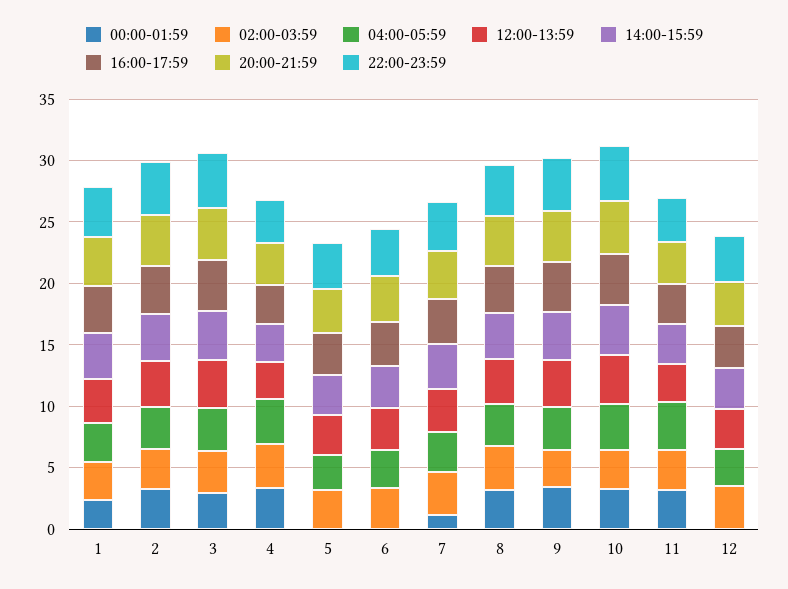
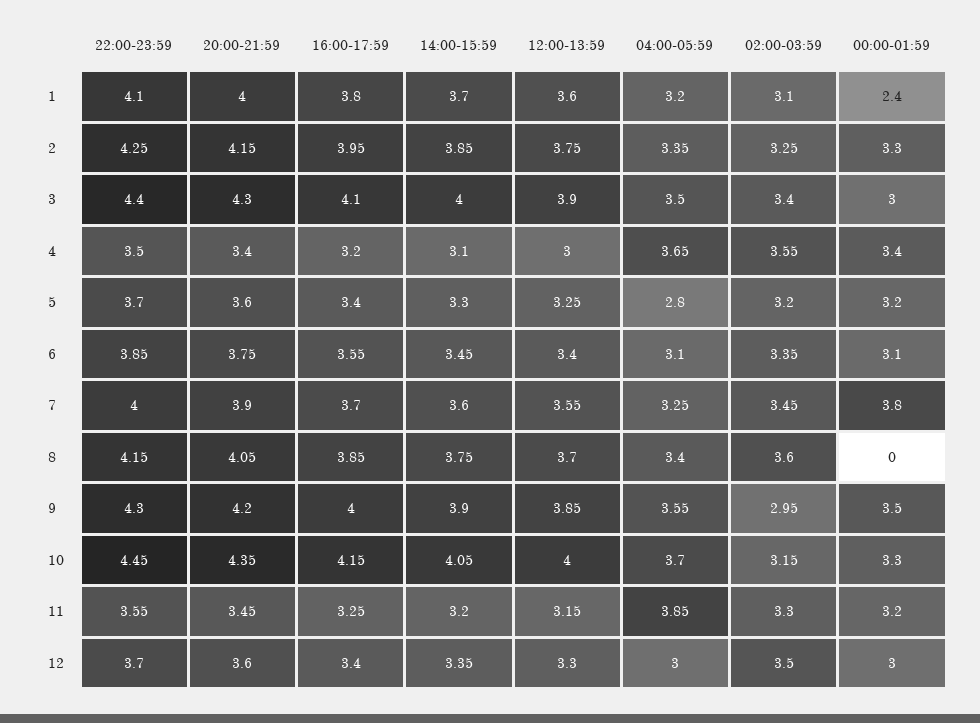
  {
    "00:00-01:59": {
      "1": 2.4,
      "2": 3.3,
      "3": 3,
      "4": 3.4,
-     "5": 0,
+     "5": 3.2,
-     "6": 0,
+     "6": 3.1,
-     "7": 1,
+     "7": 3.8,
-     "8": 3,
+     "8": 0,
      "9": 3.5,
      "10": 3.3,
      "11": 3.2,
-     "12": 0
+     "12": 3
    },
    "02:00-03:59": {
      "1": 3.1,
      "2": 3.25,
      "3": 3.4,
      "4": 3.55,
      "5": 3.2,
      "6": 3.35,
      "7": 3.45,
      "8": 3.6,
      "9": 2.95,
      "10": 3.15,
      "11": 3.3,
      "12": 3.5
    },
    "04:00-05:59": {
      "1": 3.2,
      "2": 3.35,
      "3": 3.5,
      "4": 3.65,
      "5": 2.8,
      "6": 3.1,
      "7": 3.25,
      "8": 3.4,
      "9": 3.55,
      "10": 3.7,
      "11": 3.85,
      "12": 3
    },
    "12:00-13:59": {
      "1": 3.6,
      "2": 3.75,
      "3": 3.9,
      "4": 3,
      "5": 3.25,
      "6": 3.4,
      "7": 3.55,
      "8": 3.7,
      "9": 3.85,
      "10": 4,
      "11": 3.15,
      "12": 3.3
    },
    "14:00-15:59": {
      "1": 3.7,
      "2": 3.85,
      "3": 4,
      "4": 3.1,
      "5": 3.3,
      "6": 3.45,
      "7": 3.6,
      "8": 3.75,
      "9": 3.9,
      "10": 4.05,
      "11": 3.2,
      "12": 3.35
    },
    "16:00-17:59": {
      "1": 3.8,
      "2": 3.95,
      "3": 4.1,
      "4": 3.2,
      "5": 3.4,
      "6": 3.55,
      "7": 3.7,
      "8": 3.85,
      "9": 4,
      "10": 4.15,
      "11": 3.25,
      "12": 3.4
    },
    "20:00-21:59": {
      "1": 4,
      "2": 4.15,
      "3": 4.3,
      "4": 3.4,
      "5": 3.6,
      "6": 3.75,
      "7": 3.9,
      "8": 4.05,
      "9": 4.2,
      "10": 4.35,
      "11": 3.45,
      "12": 3.6
    },
    "22:00-23:59": {
      "1": 4.1,
      "2": 4.25,
      "3": 4.4,
      "4": 3.5,
      "5": 3.7,
      "6": 3.85,
      "7": 4,
      "8": 4.15,
      "9": 4.3,
      "10": 4.45,
      "11": 3.55,
      "12": 3.7
    }
  }

